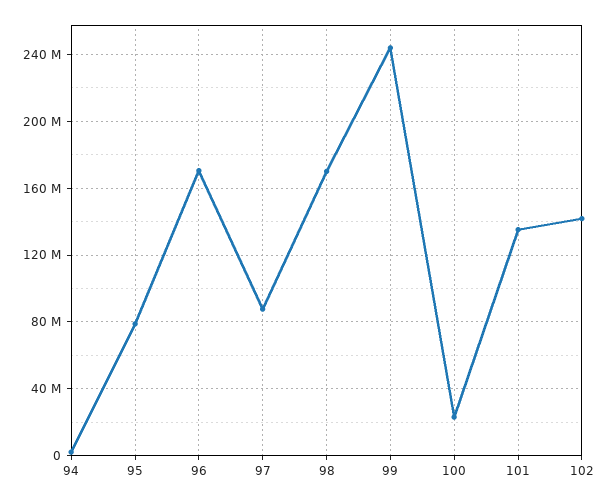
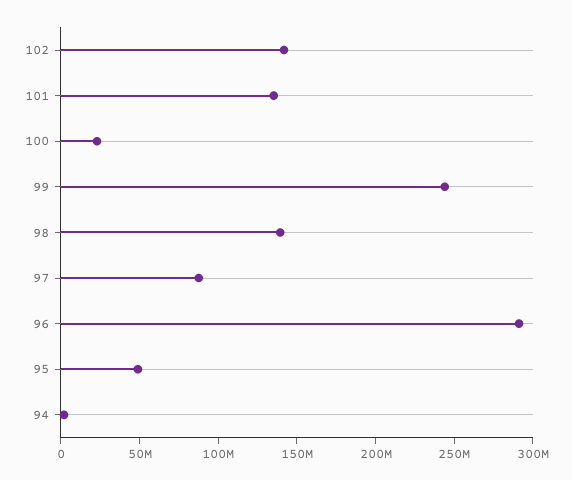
  {
    "94": 0,
-   "95": 80000000,
+   "95": 50000000,
-   "96": 170000000,
+   "96": 290000000,
    "97": 90000000,
-   "98": 170000000,
+   "98": 140000000,
    "99": 245000000,
    "100": 25000000,
    "101": 135000000,
    "102": 140000000
  }

